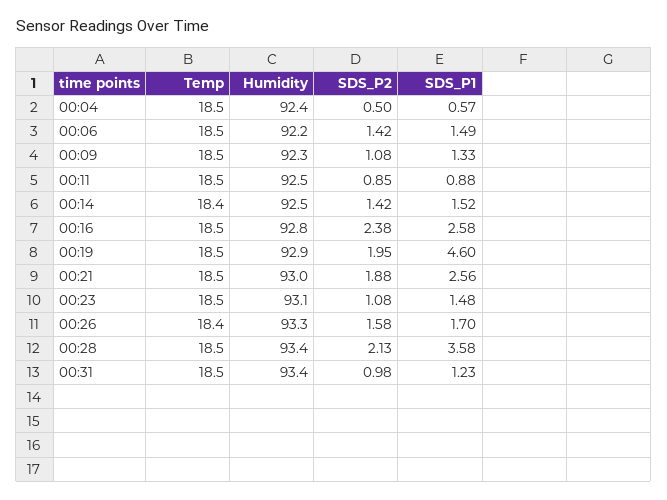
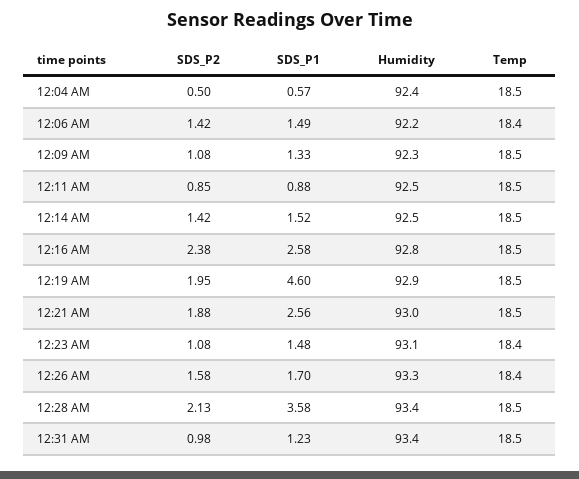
  {
    "Temp": {
      "00:04": 18.5,
-     "00:06": 18.5,
+     "00:06": 18.4,
      "00:09": 18.5,
      "00:11": 18.5,
-     "00:14": 18.4,
+     "00:14": 18.5,
      "00:16": 18.5,
      "00:19": 18.5,
      "00:21": 18.5,
-     "00:23": 18.5,
+     "00:23": 18.4,
      "00:26": 18.4,
      "00:28": 18.5,
      "00:31": 18.5
    },
    "Humidity": {
      "00:04": 92.4,
      "00:06": 92.2,
      "00:09": 92.3,
      "00:11": 92.5,
      "00:14": 92.5,
      "00:16": 92.8,
      "00:19": 92.9,
      "00:21": 93,
      "00:23": 93.1,
      "00:26": 93.3,
      "00:28": 93.4,
      "00:31": 93.4
    },
    "SDS_P2": {
      "00:04": 0.5,
      "00:06": 1.42,
      "00:09": 1.08,
      "00:11": 0.85,
      "00:14": 1.42,
      "00:16": 2.38,
      "00:19": 1.95,
      "00:21": 1.88,
      "00:23": 1.08,
      "00:26": 1.58,
      "00:28": 2.13,
      "00:31": 0.98
    },
    "SDS_P1": {
      "00:04": 0.57,
      "00:06": 1.49,
      "00:09": 1.33,
      "00:11": 0.88,
      "00:14": 1.52,
      "00:16": 2.58,
      "00:19": 4.6,
      "00:21": 2.56,
      "00:23": 1.48,
      "00:26": 1.7,
      "00:28": 3.58,
      "00:31": 1.23
    }
  }

